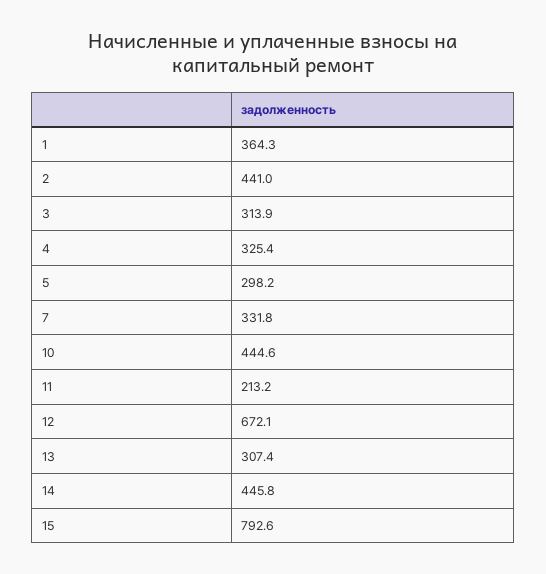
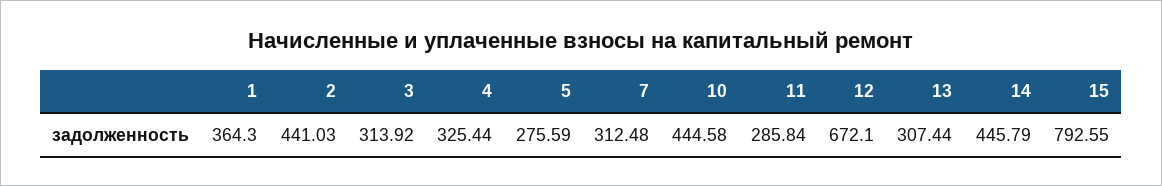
  {
    "1": 364.3,
    "2": 441.03,
    "3": 313.92,
    "4": 325.44,
-   "5": 298.2,
+   "5": 275.59,
-   "7": 331.8,
+   "7": 312.48,
    "10": 444.58,
-   "11": 213.2,
+   "11": 285.84,
    "12": 672.1,
    "13": 307.44,
    "14": 445.79,
    "15": 792.55
  }

